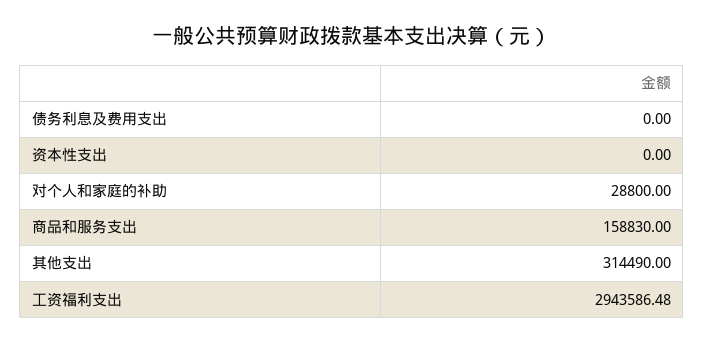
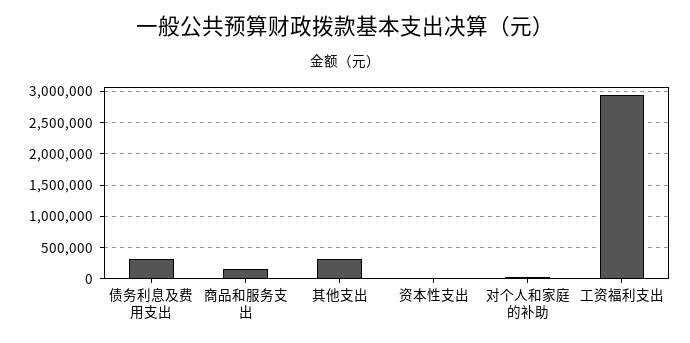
  {
-   "债务利息及费用支出": 0,
+   "债务利息及费用支出": 300000,
    "资本性支出": 0,
    "对个人和家庭的补助": 28800,
    "商品和服务支出": 158830,
    "其他支出": 314490,
    "工资福利支出": 2943586.48
  }

